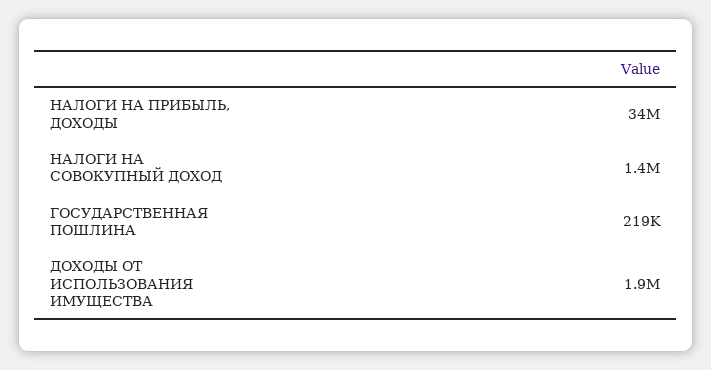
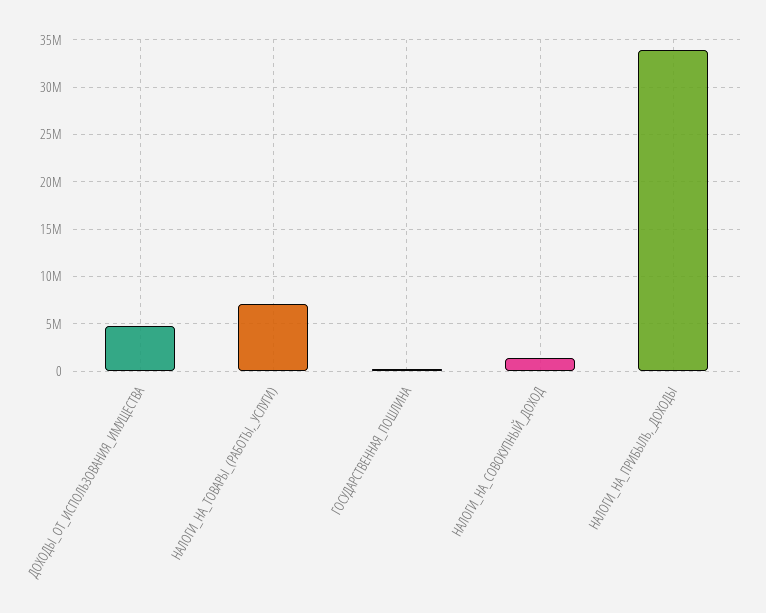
  {
    "НАЛОГИ НА ПРИБЫЛЬ, ДОХОДЫ": 34000000,
    "НАЛОГИ НА СОВОКУПНЫЙ ДОХОД": 1400000,
    "ГОСУДАРСТВЕННАЯ ПОШЛИНА": 219000,
-   "ДОХОДЫ ОТ ИСПОЛЬЗОВАНИЯ ИМУЩЕСТВА": 1900000
+   "ДОХОДЫ ОТ ИСПОЛЬЗОВАНИЯ ИМУЩЕСТВА": 5000000,
+   "НАЛОГИ_НА_ТОВАРЫ_(РАБОТЫ,_УСЛУГИ)": 7000000
  }

